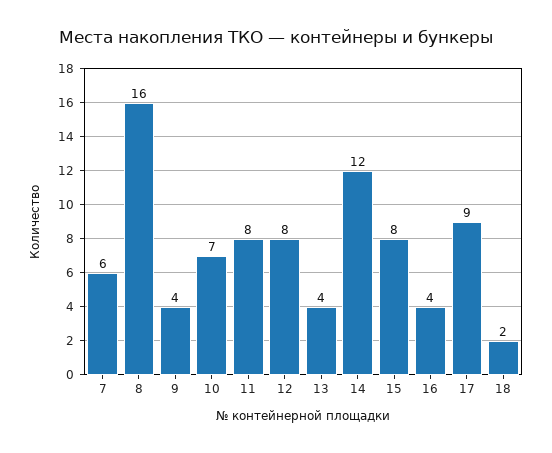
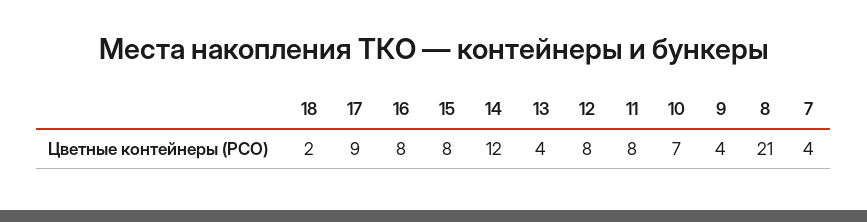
  {
-   "7": 6,
+   "7": 4,
-   "8": 16,
+   "8": 21,
    "9": 4,
    "10": 7,
    "11": 8,
    "12": 8,
    "13": 4,
    "14": 12,
    "15": 8,
-   "16": 4,
+   "16": 8,
    "17": 9,
    "18": 2
  }

